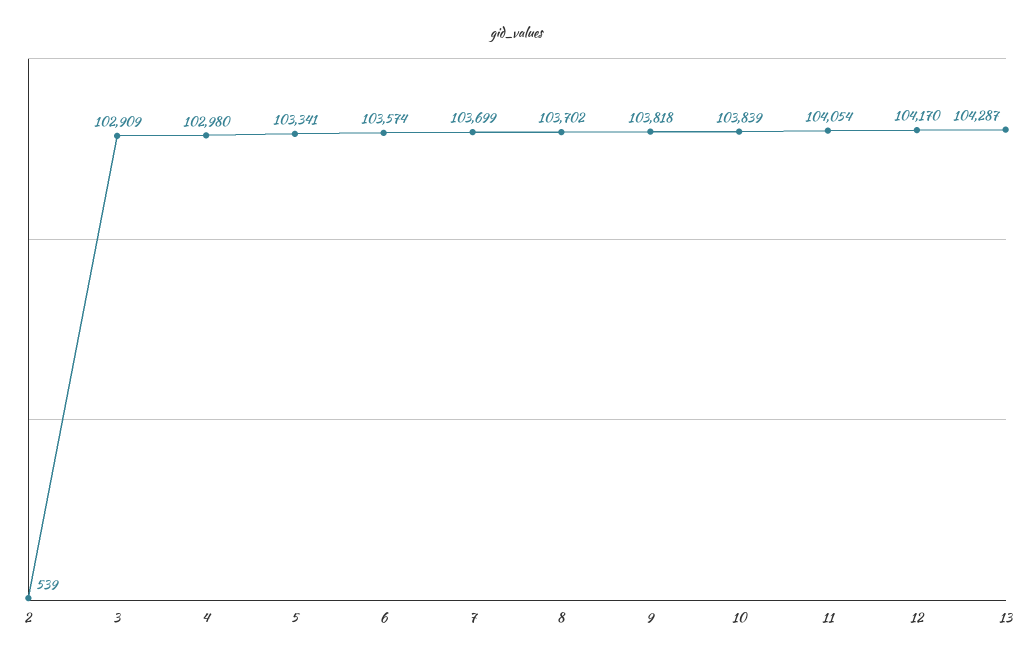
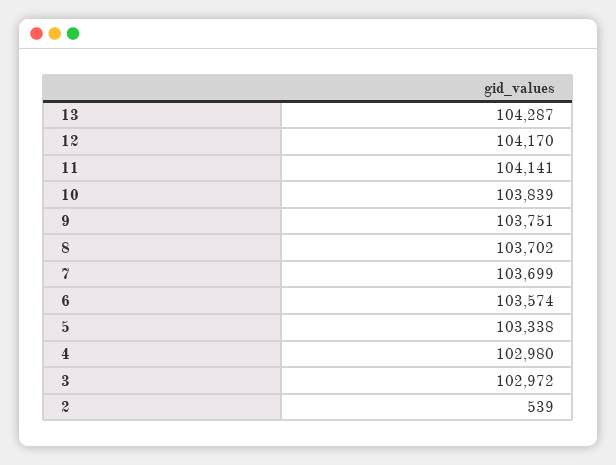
  {
    "2": 539,
-   "3": 102909,
+   "3": 102972,
    "4": 102980,
-   "5": 103341,
+   "5": 103338,
    "6": 103574,
    "7": 103699,
    "8": 103702,
-   "9": 103818,
+   "9": 103751,
    "10": 103839,
-   "11": 104054,
+   "11": 104141,
    "12": 104170,
    "13": 104287
  }

